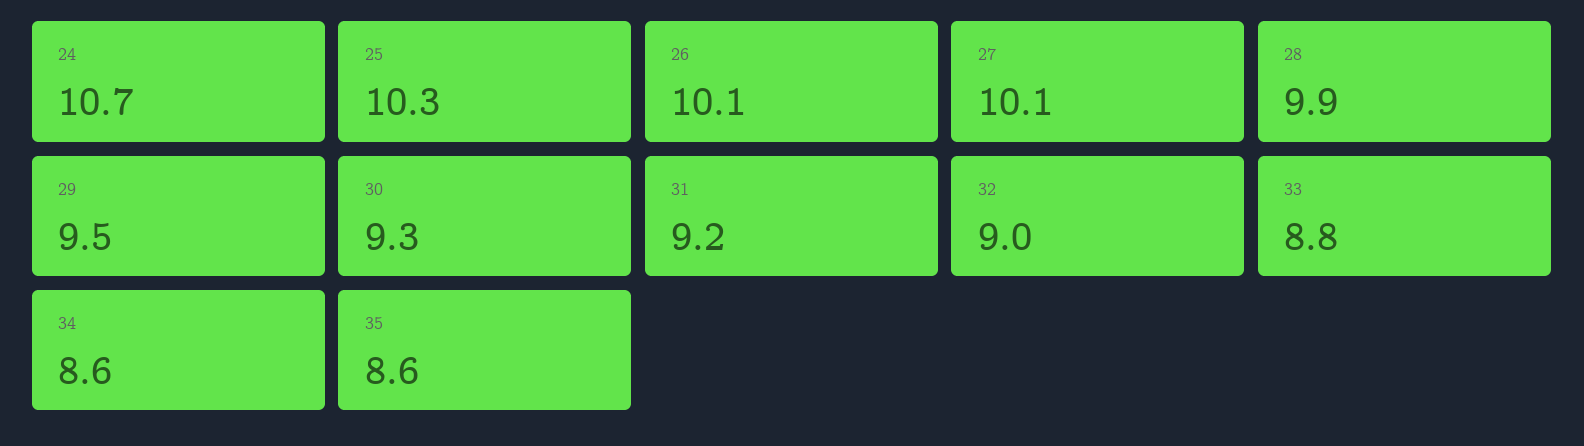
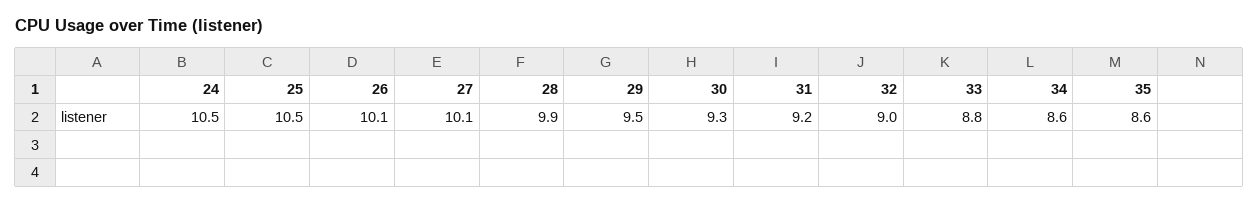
  {
-   "24": 10.7,
+   "24": 10.5,
-   "25": 10.3,
+   "25": 10.5,
    "26": 10.1,
    "27": 10.1,
    "28": 9.9,
    "29": 9.5,
    "30": 9.3,
    "31": 9.2,
    "32": 9,
    "33": 8.8,
    "34": 8.6,
    "35": 8.6
  }

